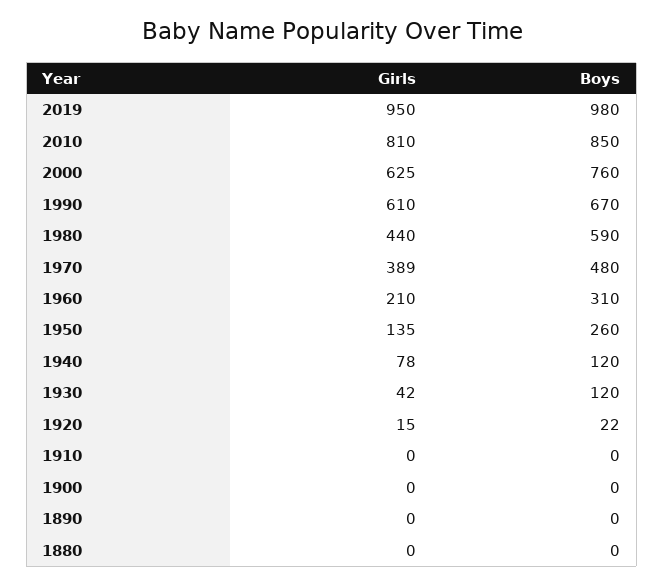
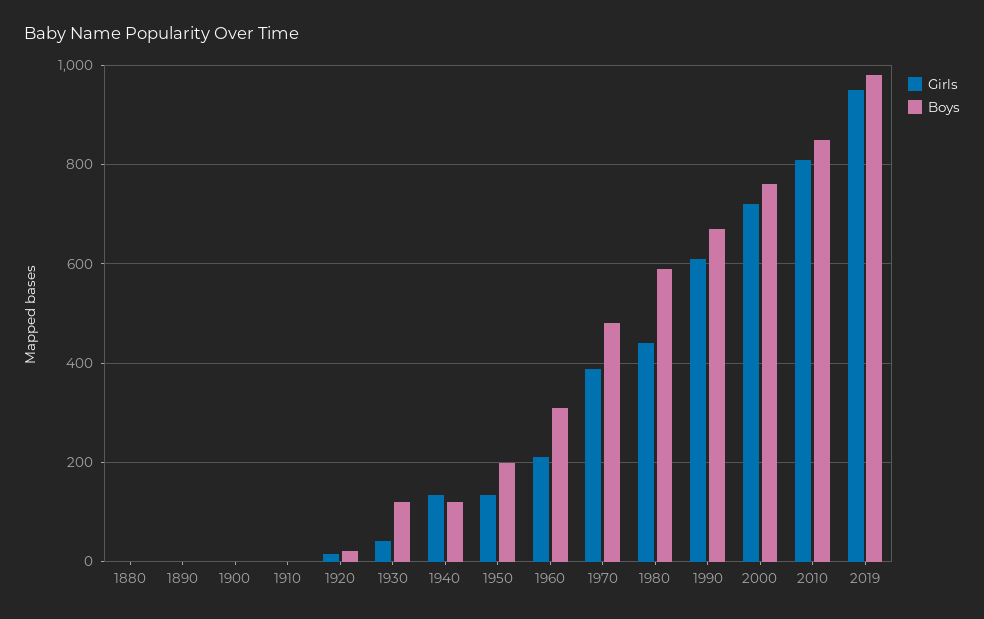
  {
    "Girls": {
      "2019": 950,
      "2010": 810,
-     "2000": 625,
+     "2000": 720,
      "1990": 610,
      "1980": 440,
      "1970": 389,
      "1960": 210,
      "1950": 135,
-     "1940": 78,
+     "1940": 140,
      "1930": 42,
      "1920": 15,
      "1910": 0,
      "1900": 0,
      "1890": 0,
      "1880": 0
    },
    "Boys": {
      "2019": 980,
      "2010": 850,
      "2000": 760,
      "1990": 670,
      "1980": 590,
      "1970": 480,
      "1960": 310,
-     "1950": 260,
+     "1950": 200,
      "1940": 120,
      "1930": 120,
      "1920": 22,
      "1910": 0,
      "1900": 0,
      "1890": 0,
      "1880": 0
    }
  }

